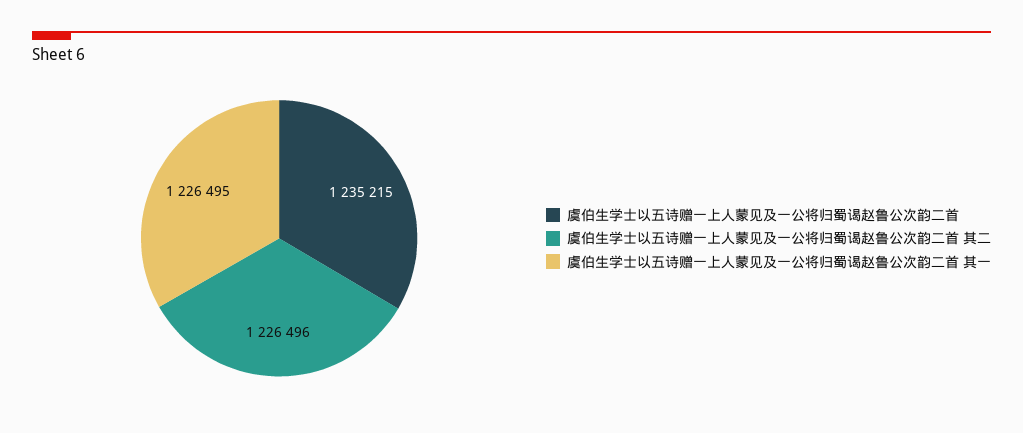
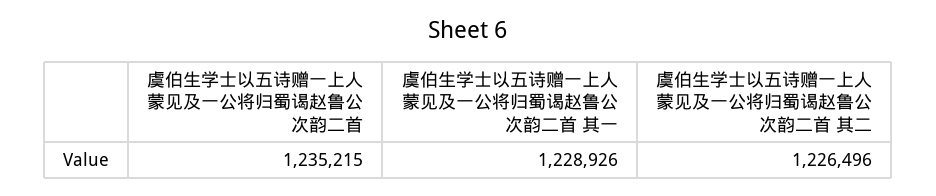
  {
    "虞伯生学士以五诗赠一上人蒙见及一公将归蜀谒赵鲁公次韵二首": 1235215,
    "虞伯生学士以五诗赠一上人蒙见及一公将归蜀谒赵鲁公次韵二首 其二": 1226496,
-   "虞伯生学士以五诗赠一上人蒙见及一公将归蜀谒赵鲁公次韵二首 其一": 1226495
+   "虞伯生学士以五诗赠一上人蒙见及一公将归蜀谒赵鲁公次韵二首 其一": 1228926
  }

